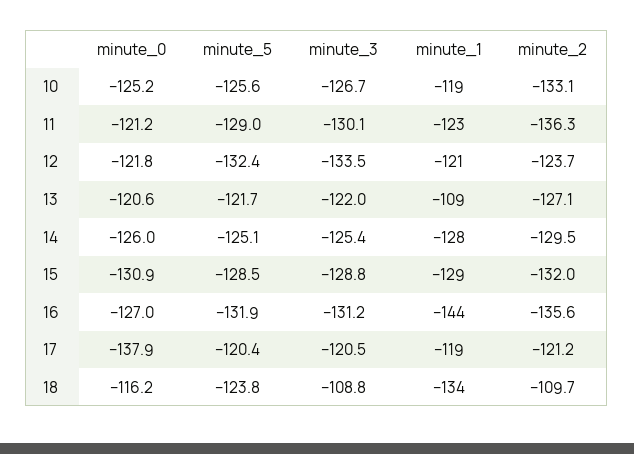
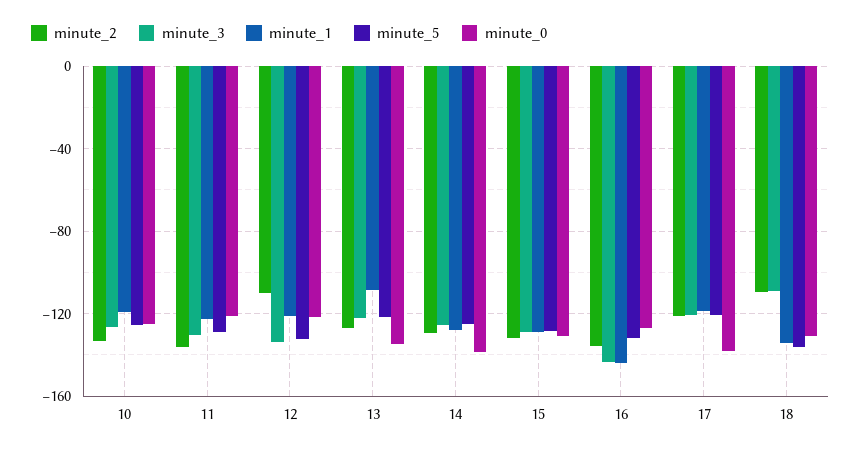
  {
    "minute_0": {
      "10": -125.2,
      "11": -121.2,
      "12": -121.8,
-     "13": -120.6,
+     "13": -135,
-     "14": -126,
+     "14": -140,
      "15": -130.9,
      "16": -127,
      "17": -137.9,
-     "18": -116.2
+     "18": -130
    },
    "minute_5": {
      "10": -125.6,
      "11": -129,
      "12": -132.4,
      "13": -121.7,
      "14": -125.1,
      "15": -128.5,
      "16": -131.9,
      "17": -120.4,
-     "18": -123.8
+     "18": -135
    },
    "minute_3": {
      "10": -126.7,
      "11": -130.1,
      "12": -133.5,
      "13": -122,
      "14": -125.4,
      "15": -128.8,
-     "16": -131.2,
+     "16": -145,
      "17": -120.5,
      "18": -108.8
    },
    "minute_1": {
      "10": -119,
      "11": -123,
      "12": -121,
      "13": -109,
      "14": -128,
      "15": -129,
      "16": -144,
      "17": -119,
      "18": -134
    },
    "minute_2": {
      "10": -133.1,
      "11": -136.3,
-     "12": -123.7,
+     "12": -110,
      "13": -127.1,
      "14": -129.5,
      "15": -132,
      "16": -135.6,
      "17": -121.2,
      "18": -109.7
    }
  }

